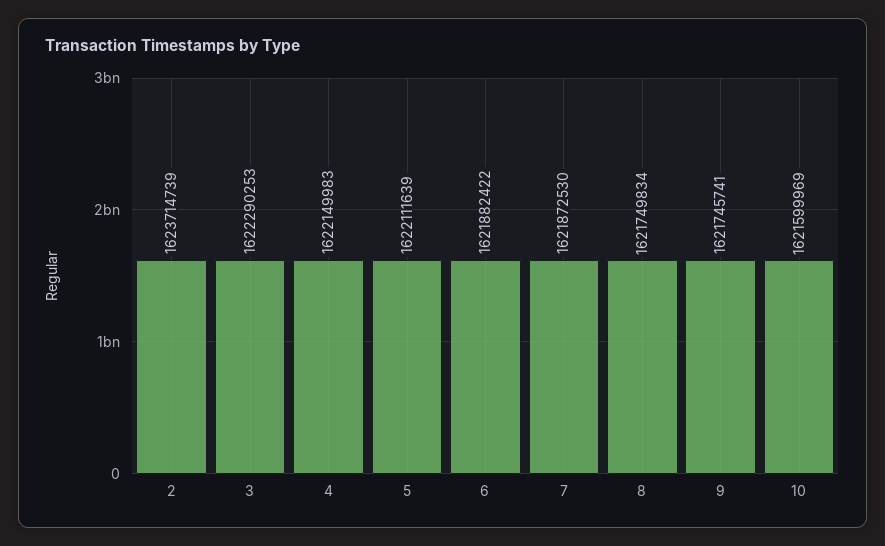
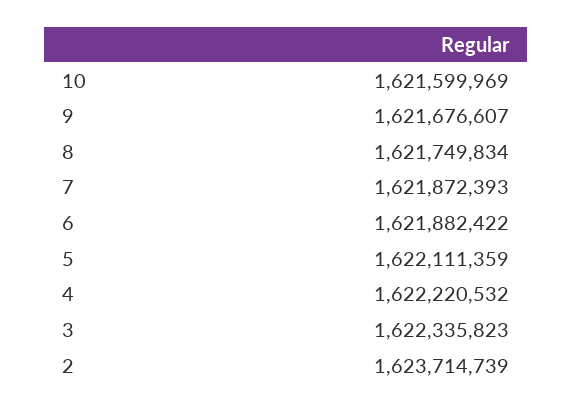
  {
    "2": 1623714739,
-   "3": 1622290253,
+   "3": 1622335823,
-   "4": 1622149983,
+   "4": 1622220532,
-   "5": 1622111639,
+   "5": 1622111359,
    "6": 1621882422,
-   "7": 1621872530,
+   "7": 1621872393,
    "8": 1621749834,
-   "9": 1621745741,
+   "9": 1621676607,
    "10": 1621599969
  }

